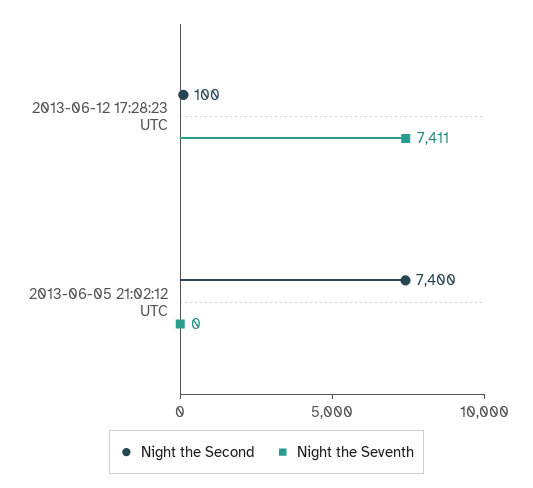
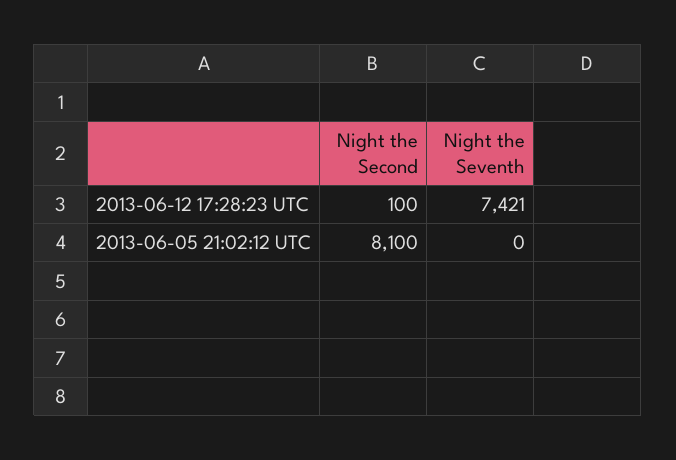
  {
    "Night the Second": {
      "2013-06-12 17:28:23 UTC": 100,
-     "2013-06-05 21:02:12 UTC": 7400
+     "2013-06-05 21:02:12 UTC": 8100
    },
    "Night the Seventh": {
-     "2013-06-12 17:28:23 UTC": 7411,
+     "2013-06-12 17:28:23 UTC": 7421,
      "2013-06-05 21:02:12 UTC": 0
    }
  }

